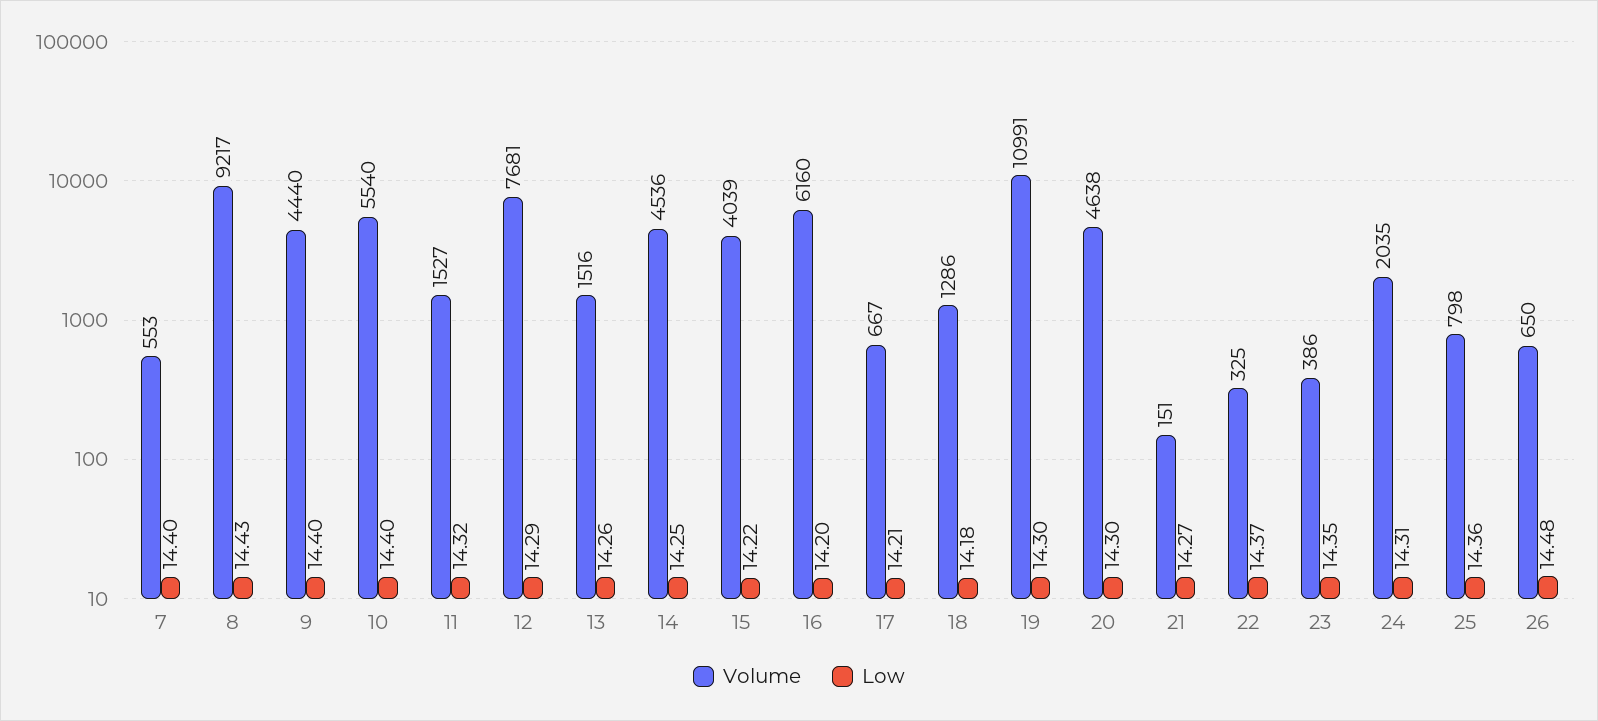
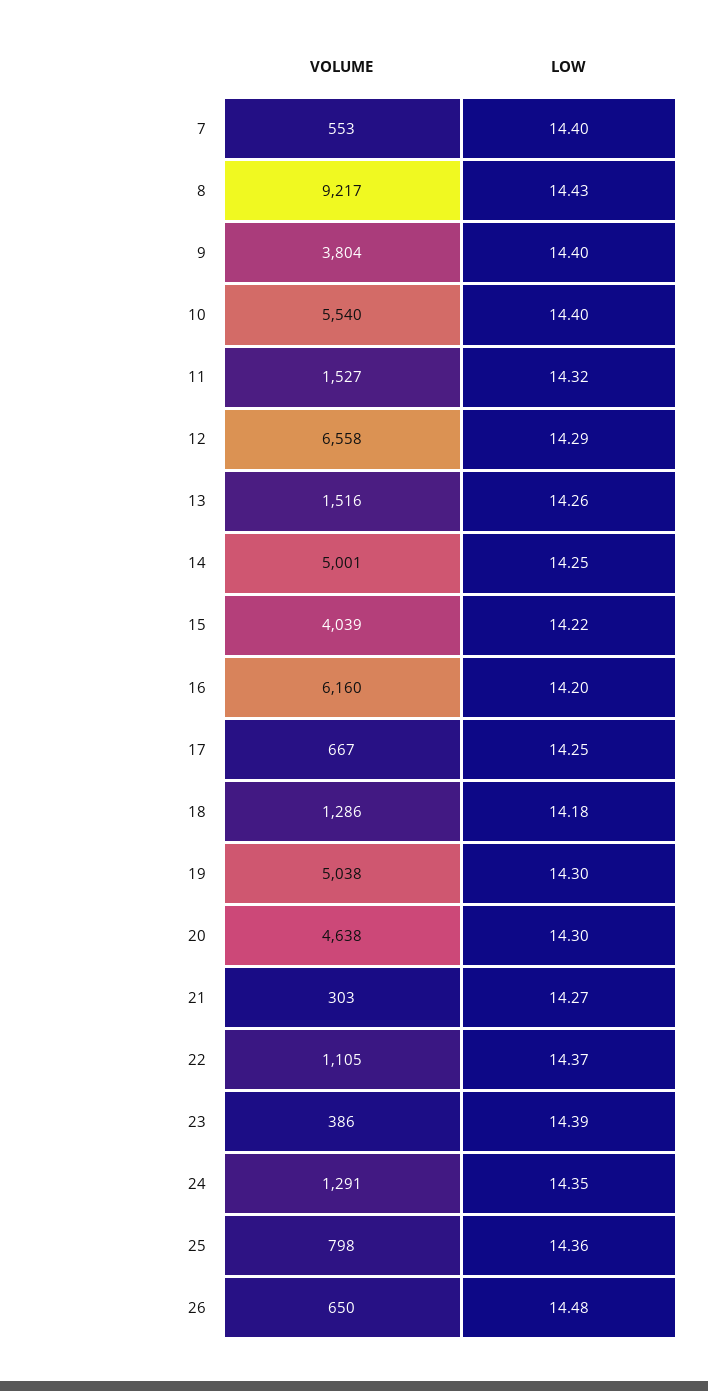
  {
    "Volume": {
      "7": 553,
      "8": 9217,
-     "9": 4440,
+     "9": 3804,
      "10": 5540,
      "11": 1527,
-     "12": 7681,
+     "12": 6558,
      "13": 1516,
-     "14": 4536,
+     "14": 5001,
      "15": 4039,
      "16": 6160,
      "17": 667,
      "18": 1286,
-     "19": 10991,
+     "19": 5038,
      "20": 4638,
-     "21": 151,
+     "21": 303,
-     "22": 325,
+     "22": 1105,
      "23": 386,
-     "24": 2035,
+     "24": 1291,
      "25": 798,
      "26": 650
    },
    "Low": {
      "7": 14.4,
      "8": 14.43,
      "9": 14.4,
      "10": 14.4,
      "11": 14.32,
      "12": 14.29,
      "13": 14.26,
      "14": 14.25,
      "15": 14.22,
      "16": 14.2,
-     "17": 14.21,
+     "17": 14.25,
      "18": 14.18,
      "19": 14.3,
      "20": 14.3,
      "21": 14.27,
      "22": 14.37,
-     "23": 14.35,
+     "23": 14.39,
-     "24": 14.31,
+     "24": 14.35,
      "25": 14.36,
      "26": 14.48
    }
  }

